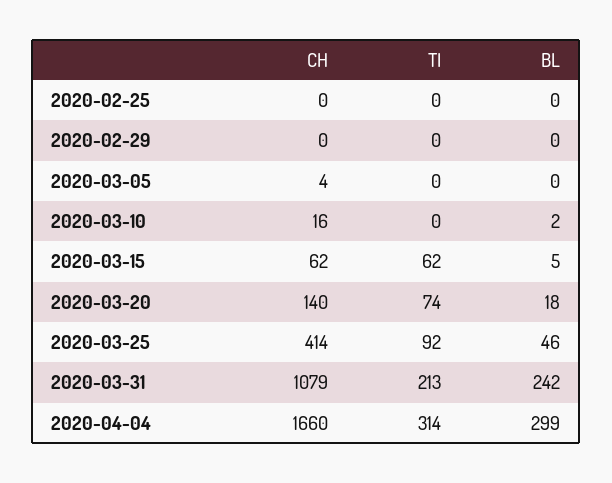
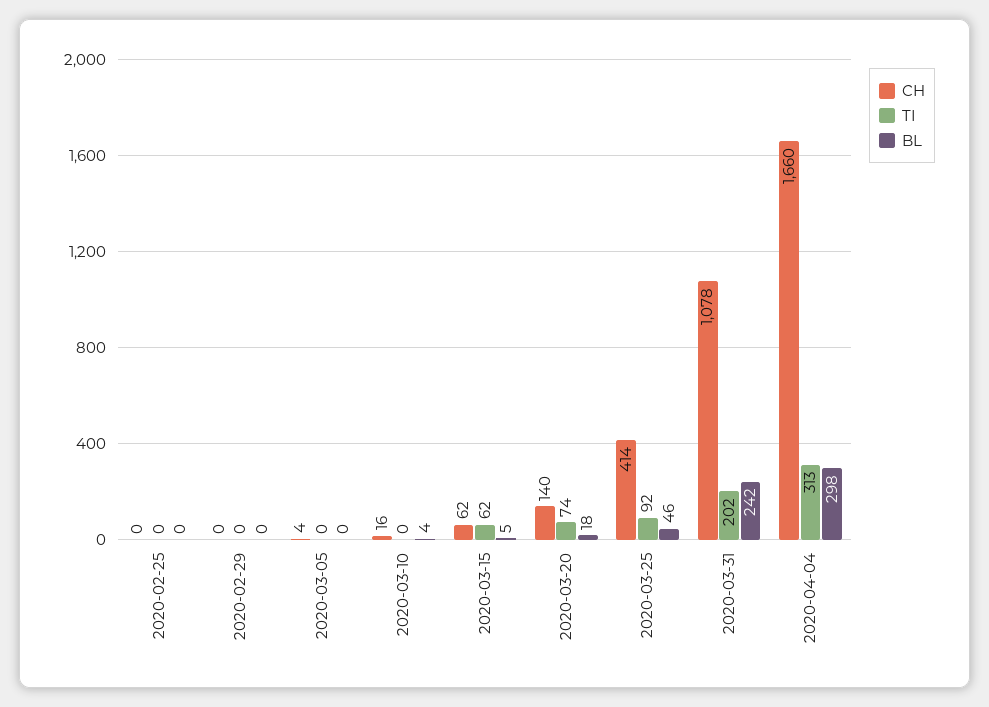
  {
    "CH": {
      "2020-02-25": 0,
      "2020-02-29": 0,
      "2020-03-05": 4,
      "2020-03-10": 16,
      "2020-03-15": 62,
      "2020-03-20": 140,
      "2020-03-25": 414,
-     "2020-03-31": 1079,
+     "2020-03-31": 1078,
      "2020-04-04": 1660
    },
    "TI": {
      "2020-02-25": 0,
      "2020-02-29": 0,
      "2020-03-05": 0,
      "2020-03-10": 0,
      "2020-03-15": 62,
      "2020-03-20": 74,
      "2020-03-25": 92,
-     "2020-03-31": 213,
+     "2020-03-31": 202,
-     "2020-04-04": 314
+     "2020-04-04": 313
    },
    "BL": {
      "2020-02-25": 0,
      "2020-02-29": 0,
      "2020-03-05": 0,
-     "2020-03-10": 2,
+     "2020-03-10": 4,
      "2020-03-15": 5,
      "2020-03-20": 18,
      "2020-03-25": 46,
      "2020-03-31": 242,
-     "2020-04-04": 299
+     "2020-04-04": 298
    }
  }

